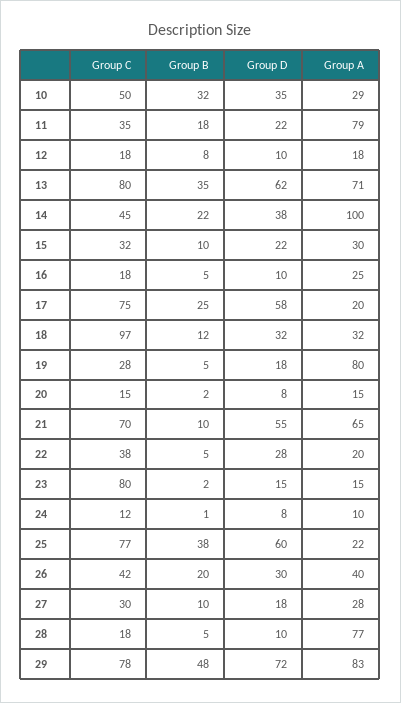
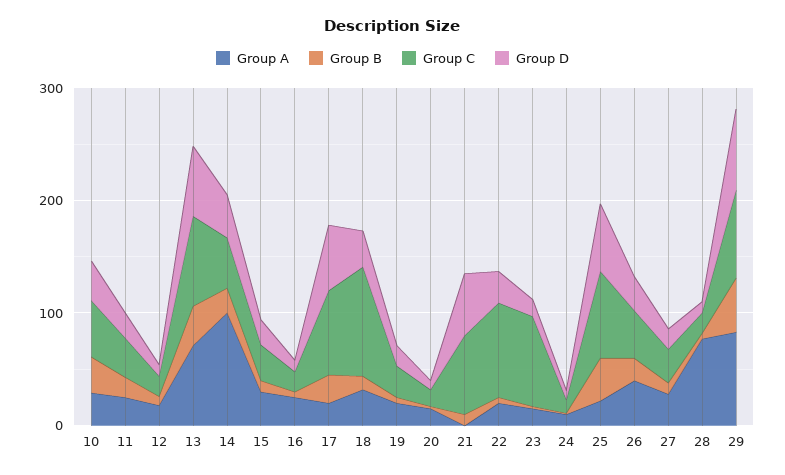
  {
    "Group C": {
      "10": 50,
      "11": 35,
      "12": 18,
      "13": 80,
      "14": 45,
      "15": 32,
      "16": 18,
      "17": 75,
      "18": 97,
      "19": 28,
      "20": 15,
      "21": 70,
-     "22": 38,
+     "22": 80,
      "23": 80,
      "24": 12,
      "25": 77,
      "26": 42,
      "27": 30,
      "28": 18,
      "29": 78
    },
    "Group B": {
      "10": 32,
      "11": 18,
      "12": 8,
      "13": 35,
      "14": 22,
      "15": 10,
      "16": 5,
      "17": 25,
      "18": 12,
      "19": 5,
      "20": 2,
      "21": 10,
      "22": 5,
      "23": 2,
      "24": 1,
      "25": 38,
      "26": 20,
      "27": 10,
      "28": 5,
      "29": 48
    },
    "Group D": {
      "10": 35,
      "11": 22,
      "12": 10,
      "13": 62,
      "14": 38,
      "15": 22,
      "16": 10,
      "17": 58,
      "18": 32,
      "19": 18,
      "20": 8,
      "21": 55,
      "22": 28,
      "23": 15,
      "24": 8,
      "25": 60,
      "26": 30,
      "27": 18,
      "28": 10,
      "29": 72
    },
    "Group A": {
      "10": 29,
-     "11": 79,
+     "11": 20,
      "12": 18,
      "13": 71,
      "14": 100,
      "15": 30,
      "16": 25,
      "17": 20,
      "18": 32,
-     "19": 80,
+     "19": 20,
      "20": 15,
-     "21": 65,
+     "21": 0,
      "22": 20,
      "23": 15,
      "24": 10,
      "25": 22,
      "26": 40,
      "27": 28,
      "28": 77,
      "29": 83
    }
  }

